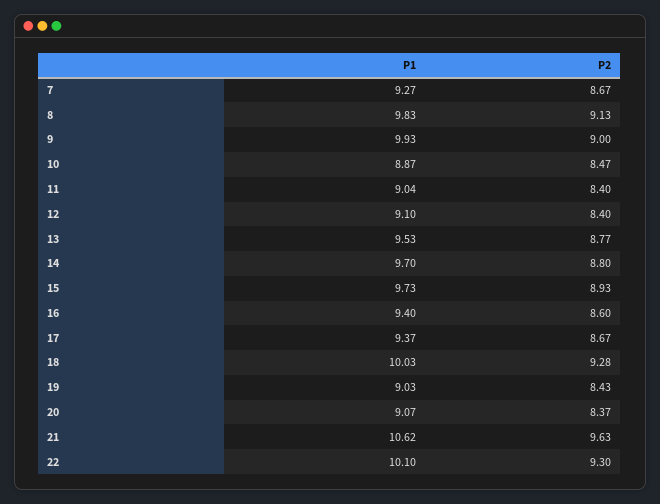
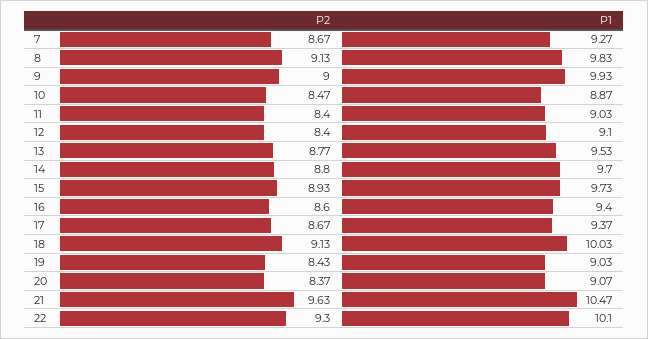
  {
    "P1": {
      "7": 9.27,
      "8": 9.83,
      "9": 9.93,
      "10": 8.87,
-     "11": 9.04,
+     "11": 9.03,
      "12": 9.1,
      "13": 9.53,
      "14": 9.7,
      "15": 9.73,
      "16": 9.4,
      "17": 9.37,
      "18": 10.03,
      "19": 9.03,
      "20": 9.07,
-     "21": 10.62,
+     "21": 10.47,
      "22": 10.1
    },
    "P2": {
      "7": 8.67,
      "8": 9.13,
      "9": 9,
      "10": 8.47,
      "11": 8.4,
      "12": 8.4,
      "13": 8.77,
      "14": 8.8,
      "15": 8.93,
      "16": 8.6,
      "17": 8.67,
-     "18": 9.28,
+     "18": 9.13,
      "19": 8.43,
      "20": 8.37,
      "21": 9.63,
      "22": 9.3
    }
  }

